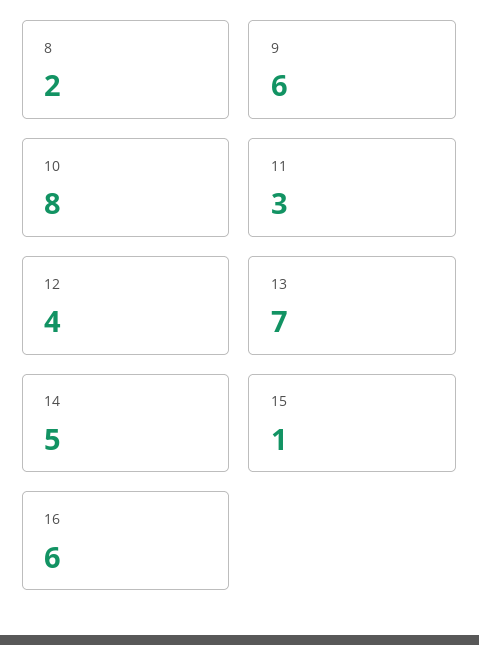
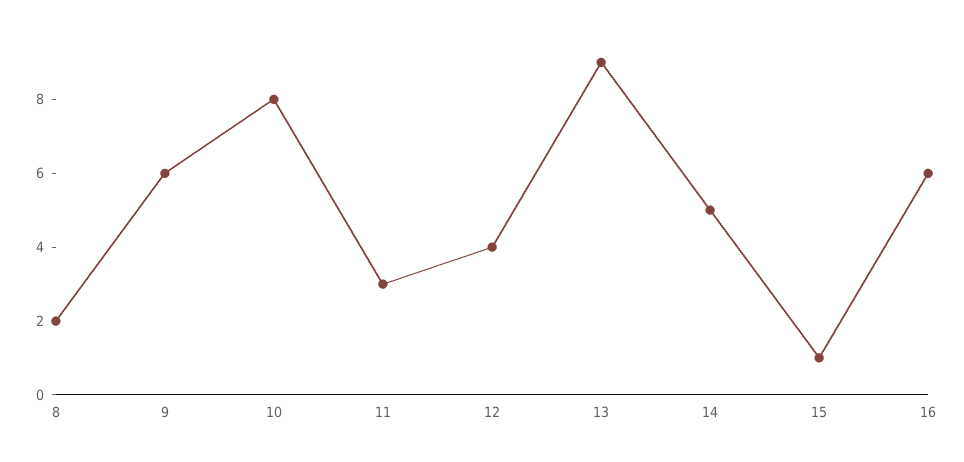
  {
    "8": 2,
    "9": 6,
    "10": 8,
    "11": 3,
    "12": 4,
-   "13": 7,
+   "13": 9,
    "14": 5,
    "15": 1,
    "16": 6
  }

